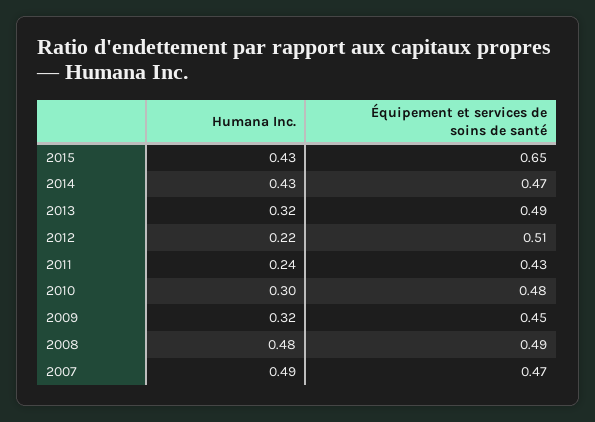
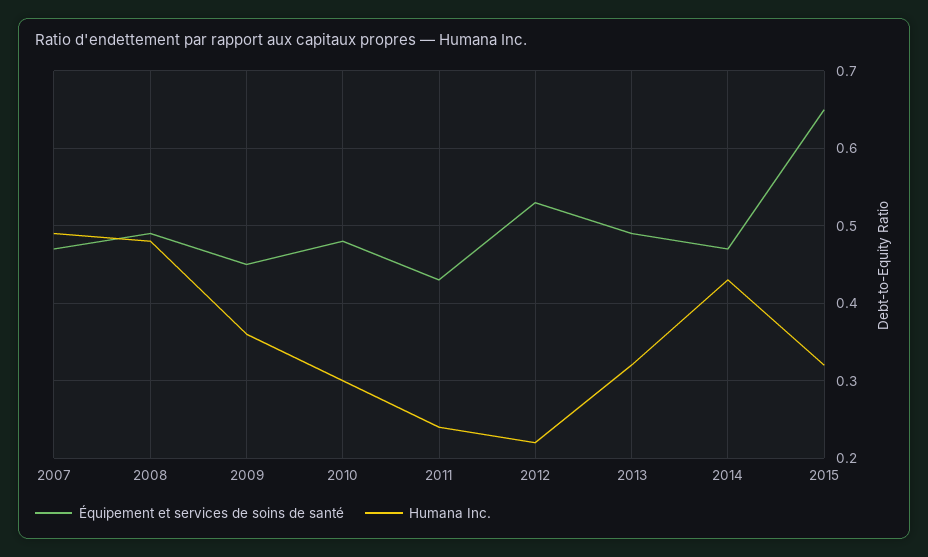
  {
    "Humana Inc.": {
-     "2015": 0.43,
+     "2015": 0.32,
      "2014": 0.43,
      "2013": 0.32,
      "2012": 0.22,
      "2011": 0.24,
      "2010": 0.3,
-     "2009": 0.32,
+     "2009": 0.36,
      "2008": 0.48,
      "2007": 0.49
    },
    "Équipement et services de soins de santé": {
      "2015": 0.65,
      "2014": 0.47,
      "2013": 0.49,
-     "2012": 0.51,
+     "2012": 0.53,
      "2011": 0.43,
      "2010": 0.48,
      "2009": 0.45,
      "2008": 0.49,
      "2007": 0.47
    }
  }

